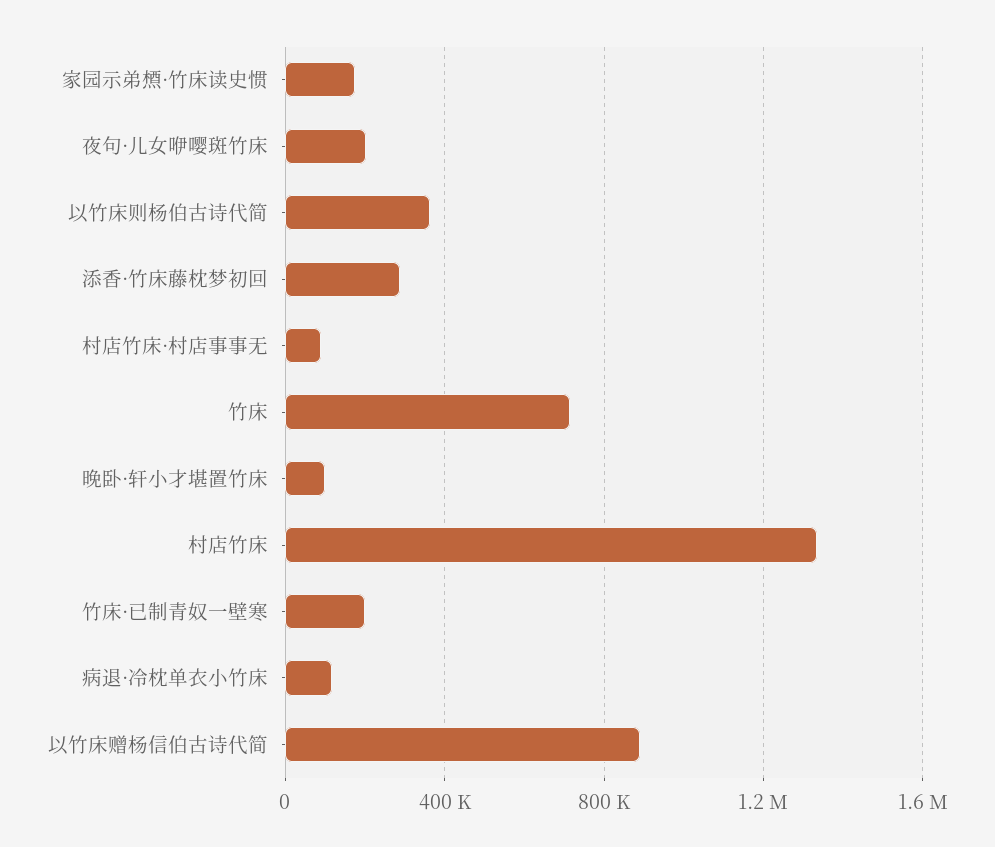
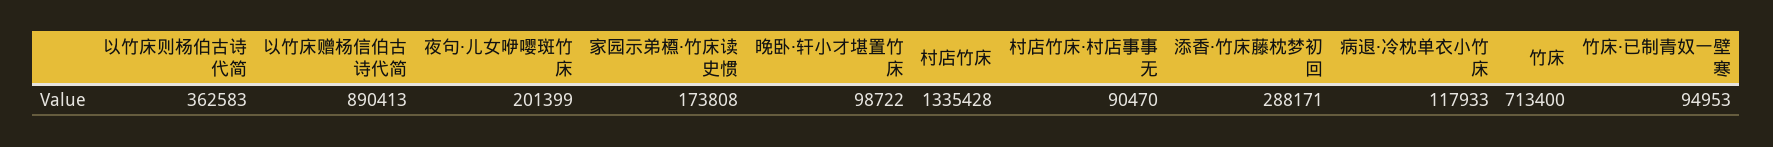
  {
    "家园示弟槱·竹床读史惯": 173808,
    "夜句·儿女咿嘤斑竹床": 201399,
    "以竹床则杨伯古诗代简": 362583,
    "添香·竹床藤枕梦初回": 288171,
    "村店竹床·村店事事无": 90470,
    "竹床": 713400,
    "晚卧·轩小才堪置竹床": 98722,
    "村店竹床": 1335428,
-   "竹床·已制青奴一壁寒": 200000,
+   "竹床·已制青奴一壁寒": 94953,
    "病退·冷枕单衣小竹床": 117933,
    "以竹床赠杨信伯古诗代简": 890413
  }

